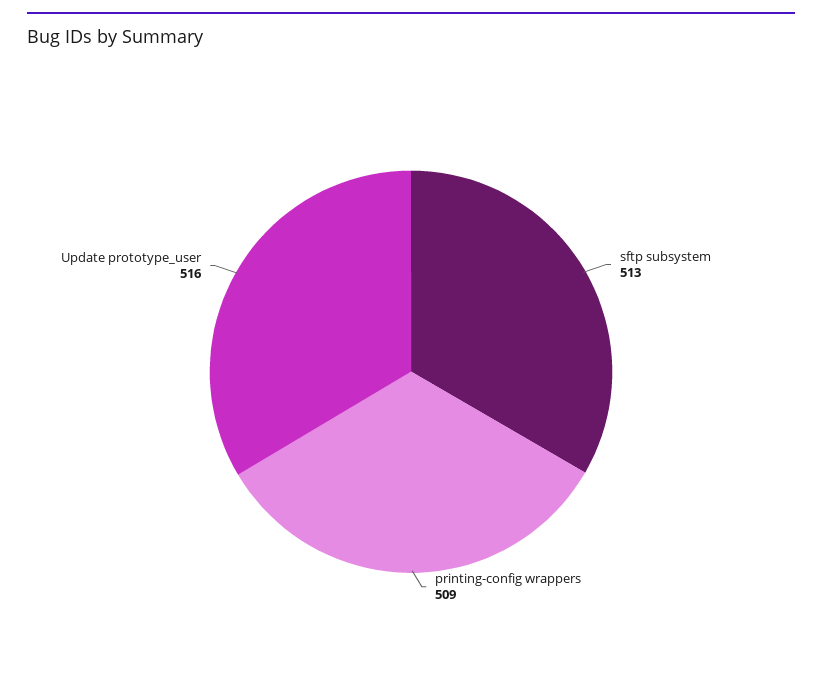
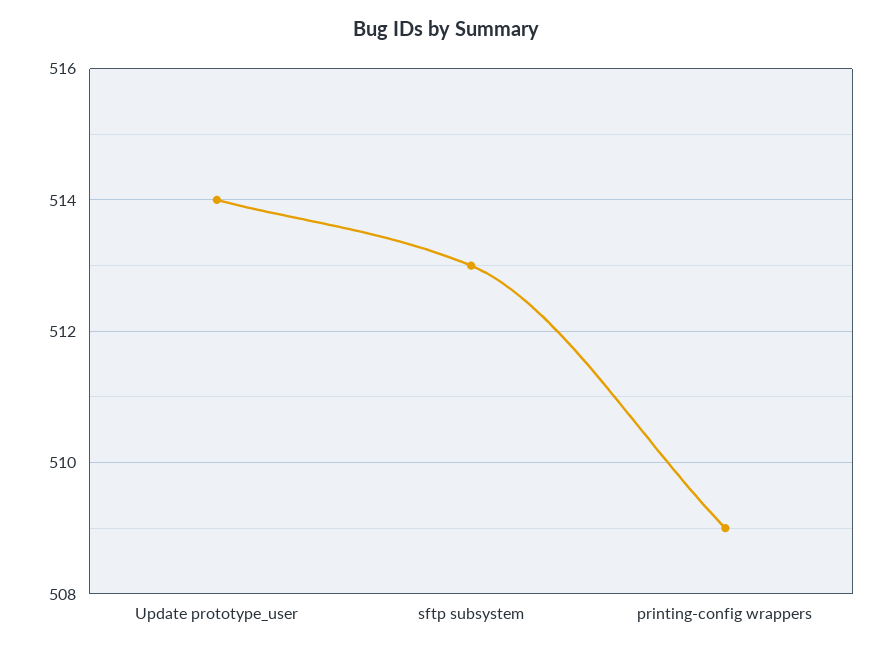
  {
    "sftp subsystem": 513,
    "printing-config wrappers": 509,
-   "Update prototype_user": 516
+   "Update prototype_user": 514
  }

